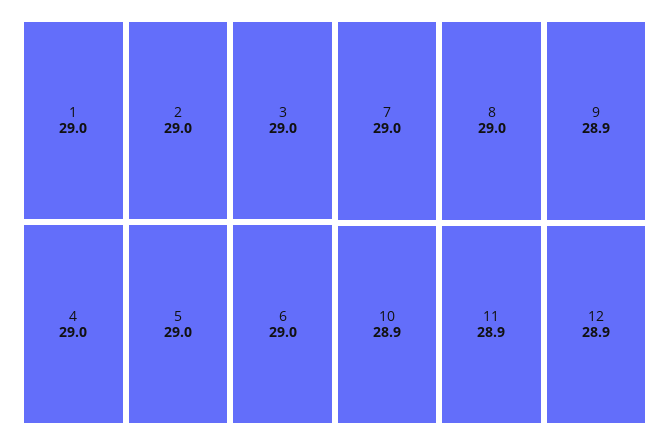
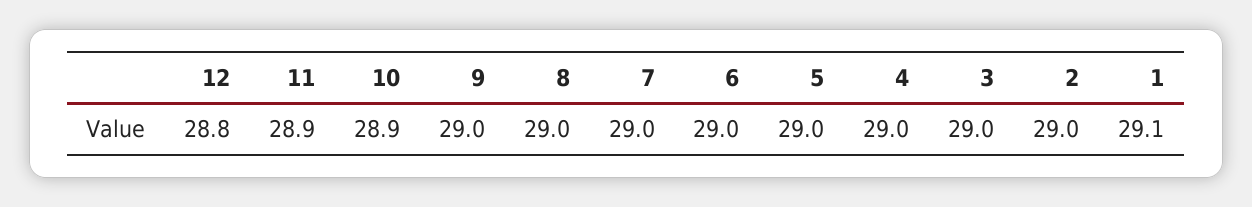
  {
-   "1": 29,
+   "1": 29.1,
    "2": 29,
    "3": 29,
    "4": 29,
    "5": 29,
    "6": 29,
    "7": 29,
    "8": 29,
-   "9": 28.9,
+   "9": 29,
    "10": 28.9,
    "11": 28.9,
-   "12": 28.9
+   "12": 28.8
  }

